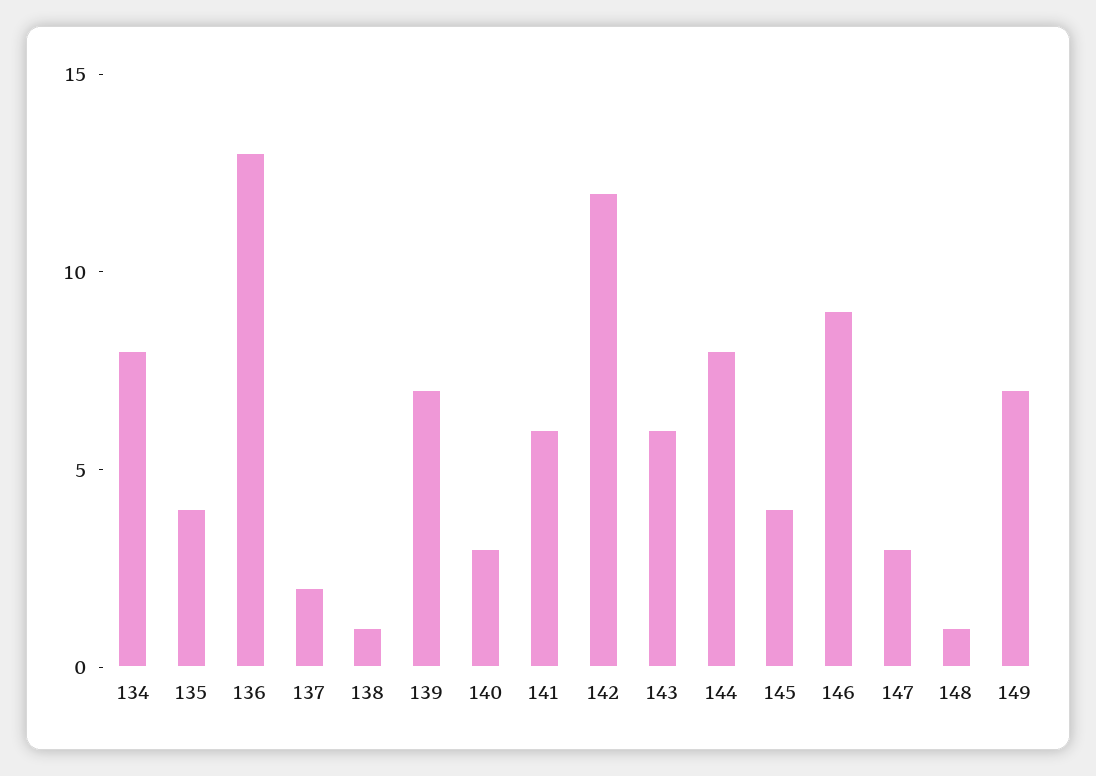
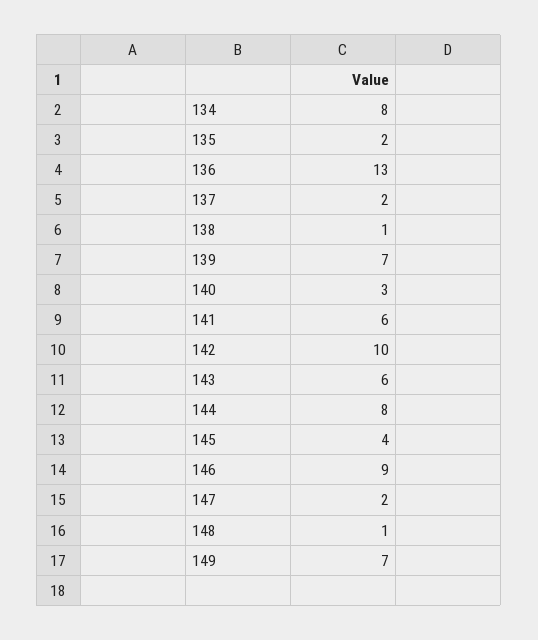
  {
    "134": 8,
-   "135": 4,
+   "135": 2,
    "136": 13,
    "137": 2,
    "138": 1,
    "139": 7,
    "140": 3,
    "141": 6,
-   "142": 12,
+   "142": 10,
    "143": 6,
    "144": 8,
    "145": 4,
    "146": 9,
-   "147": 3,
+   "147": 2,
    "148": 1,
    "149": 7
  }

